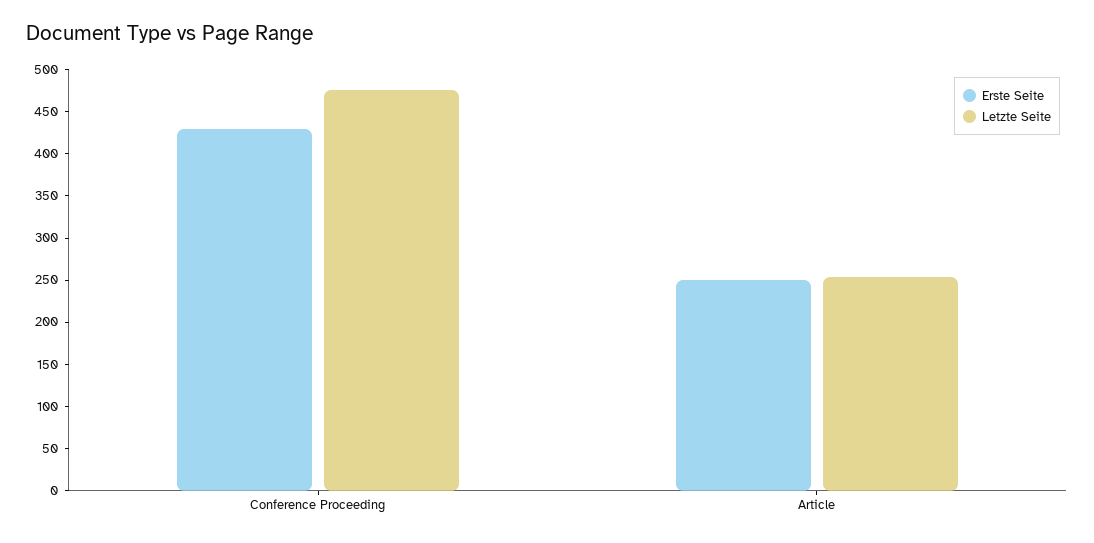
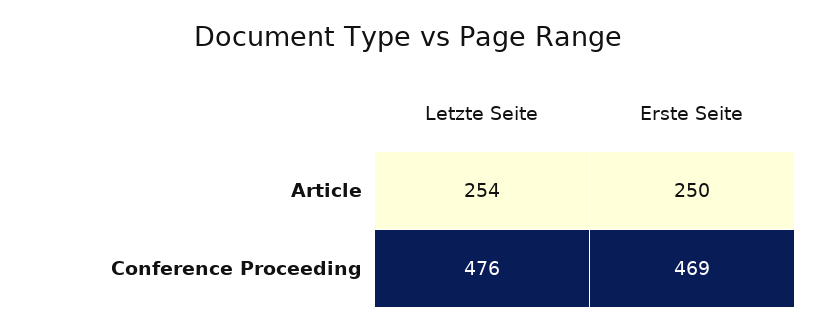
  {
    "Erste Seite": {
-     "Conference Proceeding": 430,
+     "Conference Proceeding": 469,
      "Article": 250
    },
    "Letzte Seite": {
      "Conference Proceeding": 476,
      "Article": 254
    }
  }

